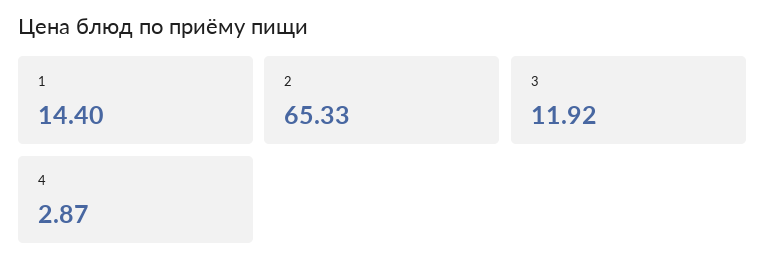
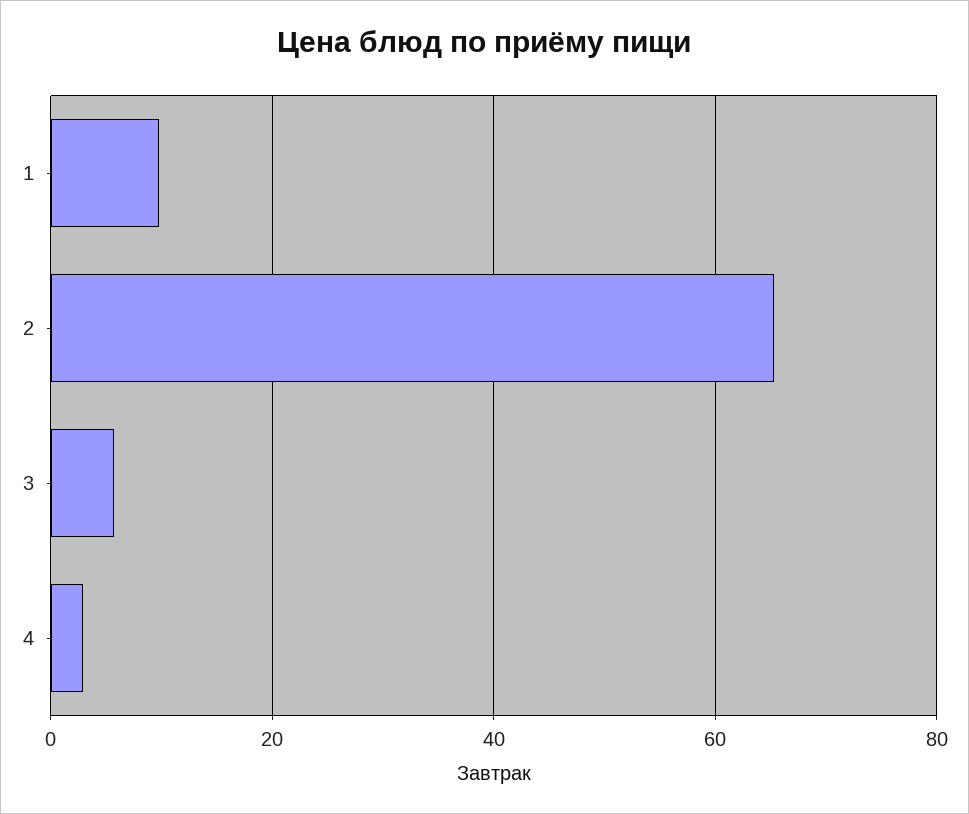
  {
-   "1": 14.4,
+   "1": 10,
    "2": 65.33,
-   "3": 11.92,
+   "3": 6,
    "4": 2.87
  }

